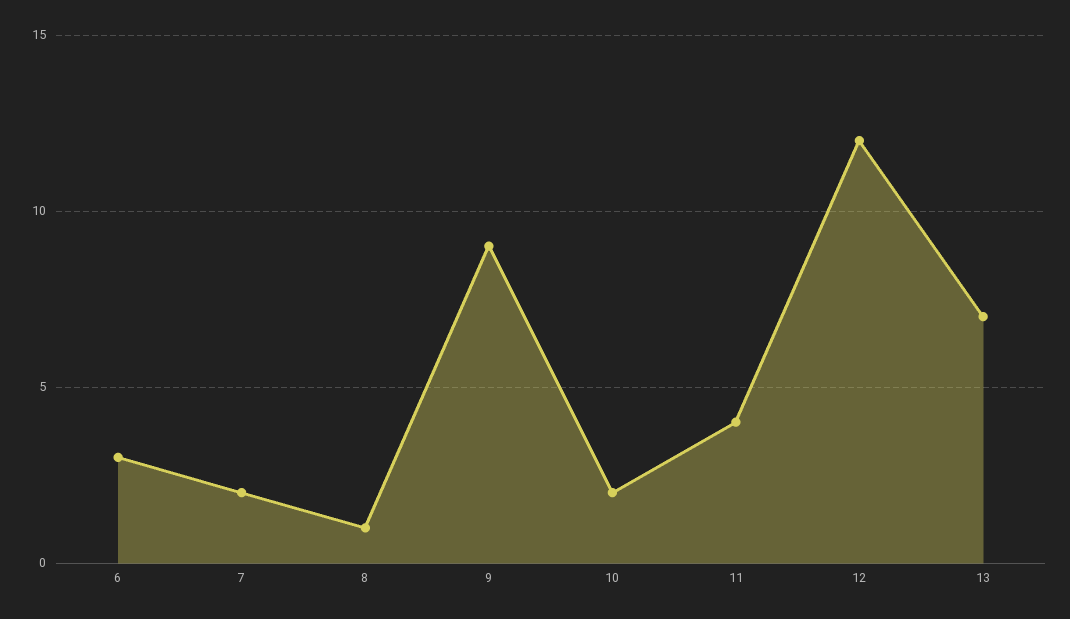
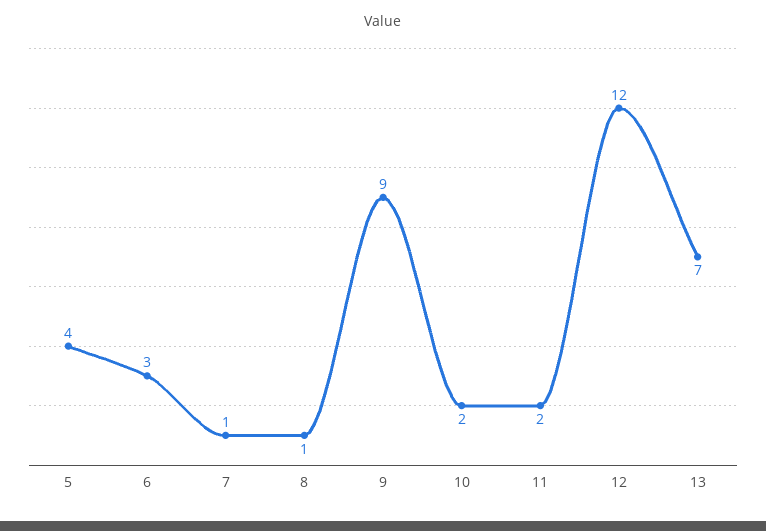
  {
    "6": 3,
-   "7": 2,
+   "7": 1,
    "8": 1,
    "9": 9,
    "10": 2,
-   "11": 4,
+   "11": 2,
    "12": 12,
-   "13": 7
+   "13": 7,
+   "5": 4
  }

